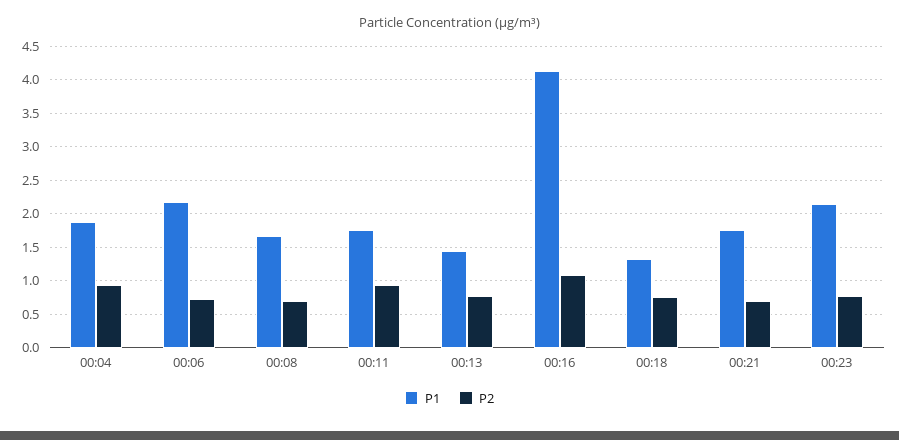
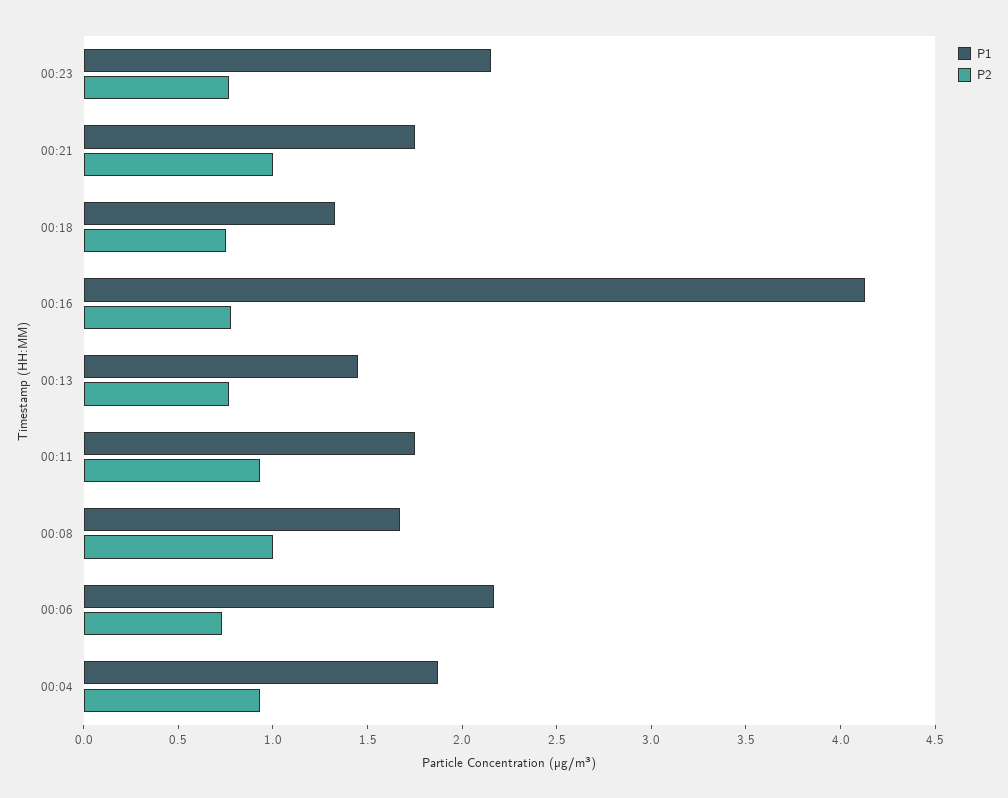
  {
    "P1": {
      "00:04": 1.9,
      "00:06": 2.2,
      "00:08": 1.7,
      "00:11": 1.8,
      "00:13": 1.5,
      "00:16": 4.1,
      "00:18": 1.3,
      "00:21": 1.8,
      "00:23": 2.2
    },
    "P2": {
      "00:04": 0.9,
      "00:06": 0.7,
-     "00:08": 0.7,
+     "00:08": 1,
      "00:11": 0.9,
      "00:13": 0.8,
-     "00:16": 1.1,
+     "00:16": 0.8,
      "00:18": 0.8,
-     "00:21": 0.7,
+     "00:21": 1,
      "00:23": 0.8
    }
  }

